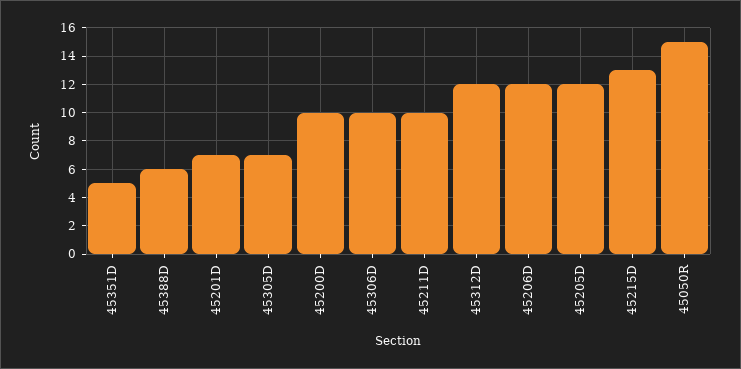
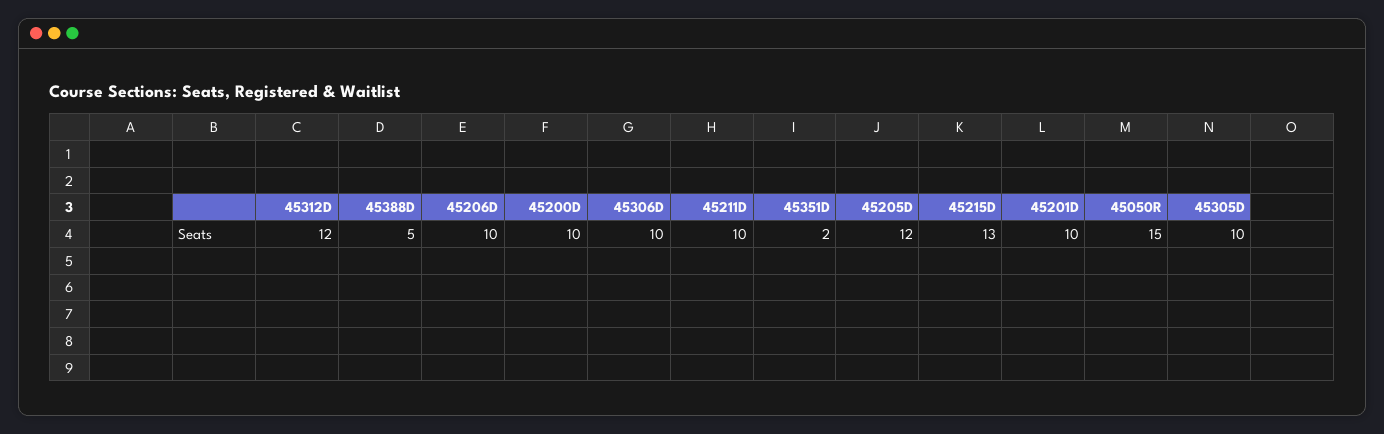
  {
-   "45351D": 5,
+   "45351D": 2,
-   "45388D": 6,
+   "45388D": 5,
-   "45201D": 7,
+   "45201D": 10,
-   "45305D": 7,
+   "45305D": 10,
    "45200D": 10,
    "45306D": 10,
    "45211D": 10,
    "45312D": 12,
-   "45206D": 12,
+   "45206D": 10,
    "45205D": 12,
    "45215D": 13,
    "45050R": 15
  }

